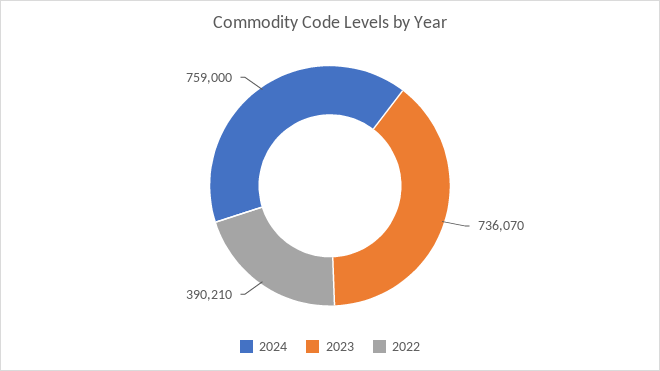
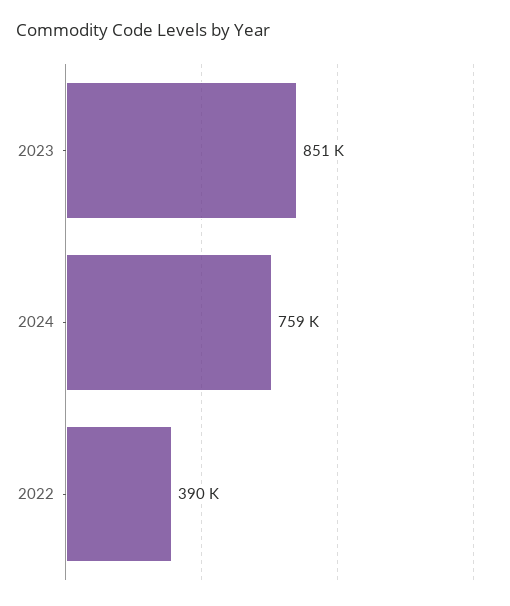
  {
    "2024": 759000,
-   "2023": 736070,
+   "2023": 851000,
    "2022": 390210
  }

